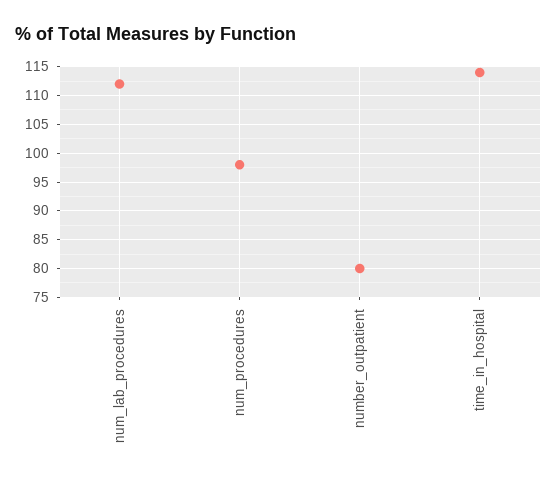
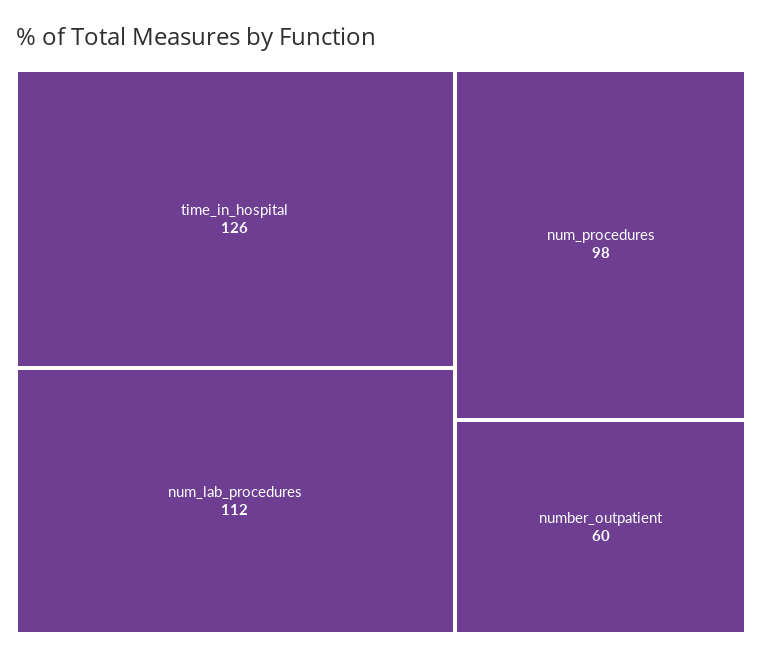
  {
    "num_lab_procedures": 112,
    "num_procedures": 98,
-   "number_outpatient": 80,
+   "number_outpatient": 60,
-   "time_in_hospital": 115
+   "time_in_hospital": 126
  }

